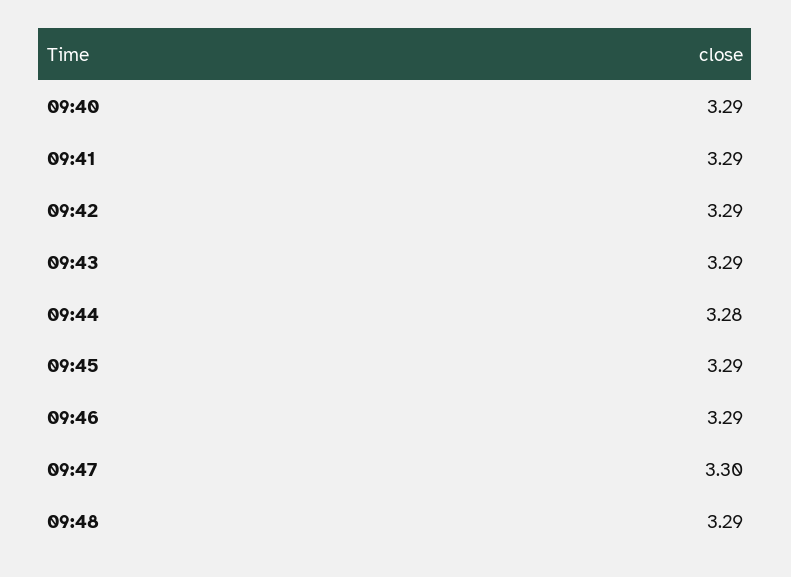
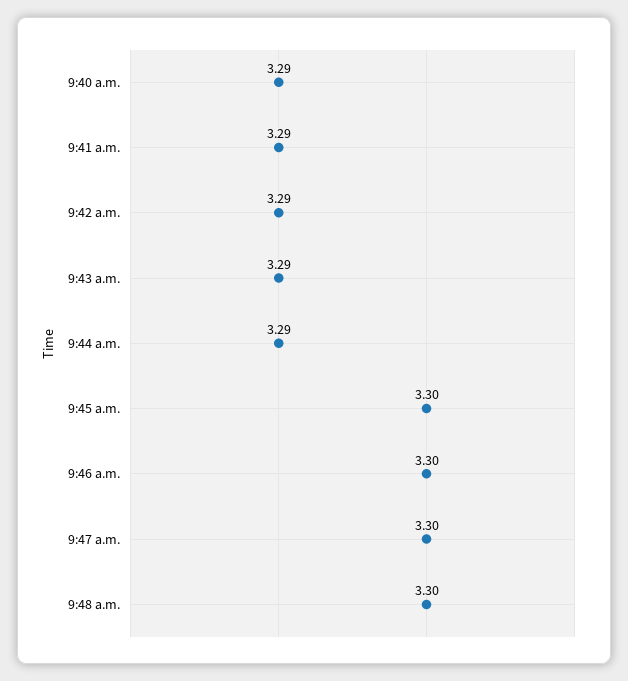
  {
    "09:40": 3.29,
    "09:41": 3.29,
    "09:42": 3.29,
    "09:43": 3.29,
-   "09:44": 3.28,
+   "09:44": 3.29,
-   "09:45": 3.29,
+   "09:45": 3.3,
-   "09:46": 3.29,
+   "09:46": 3.3,
    "09:47": 3.3,
-   "09:48": 3.29
+   "09:48": 3.3
  }

